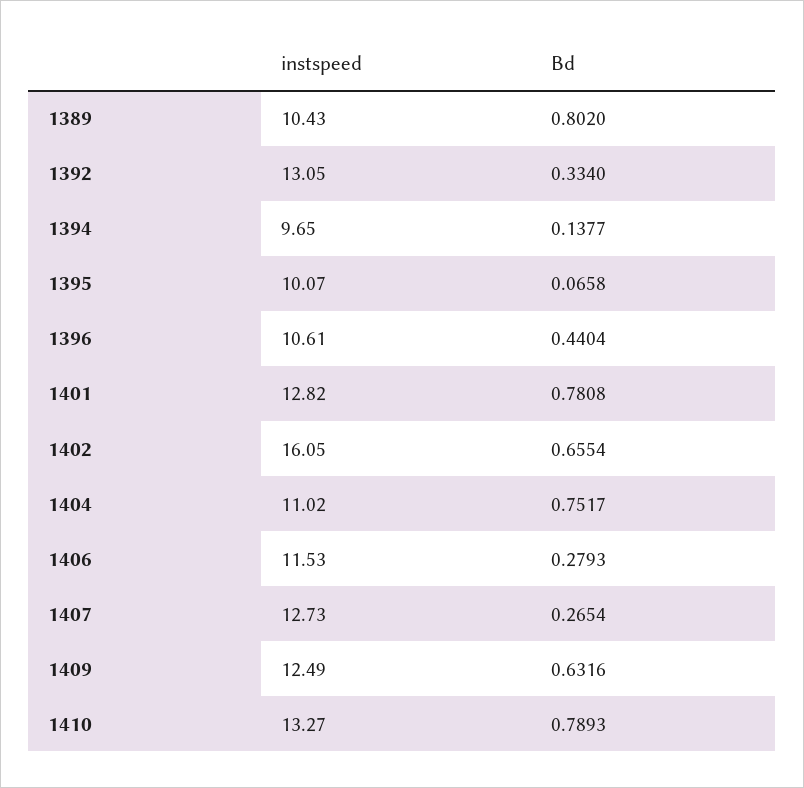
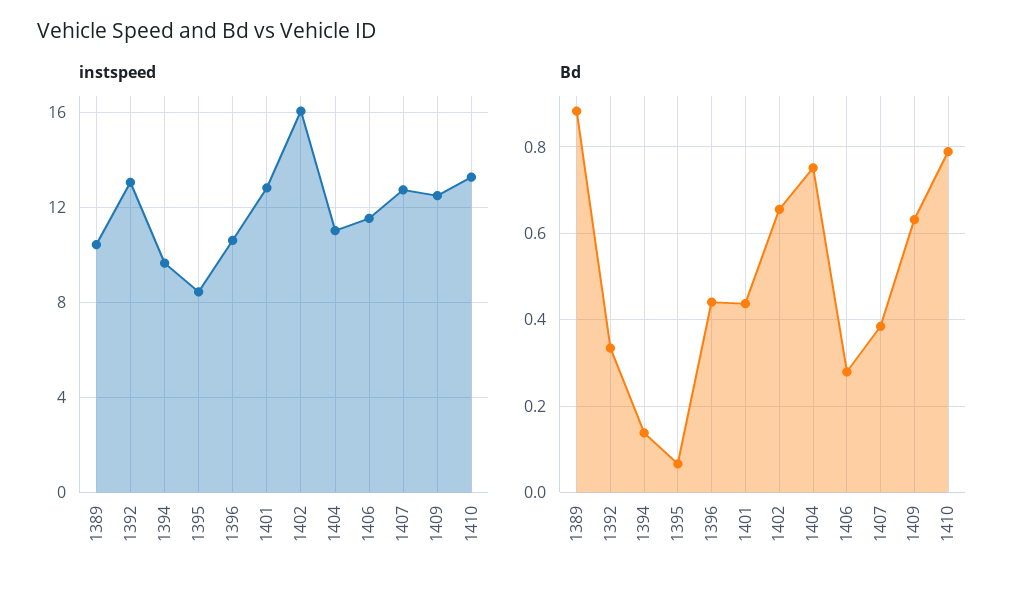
  {
    "instspeed": {
      "1389": 10.43,
      "1392": 13.05,
      "1394": 9.65,
-     "1395": 10.07,
+     "1395": 8.5,
      "1396": 10.61,
      "1401": 12.82,
      "1402": 16.05,
      "1404": 11.02,
      "1406": 11.53,
      "1407": 12.73,
      "1409": 12.49,
      "1410": 13.27
    },
    "Bd": {
-     "1389": 0.802,
+     "1389": 0.88,
      "1392": 0.334,
      "1394": 0.1377,
      "1395": 0.0658,
      "1396": 0.4404,
-     "1401": 0.7808,
+     "1401": 0.44,
      "1402": 0.6554,
      "1404": 0.7517,
      "1406": 0.2793,
-     "1407": 0.2654,
+     "1407": 0.38,
      "1409": 0.6316,
      "1410": 0.7893
    }
  }

